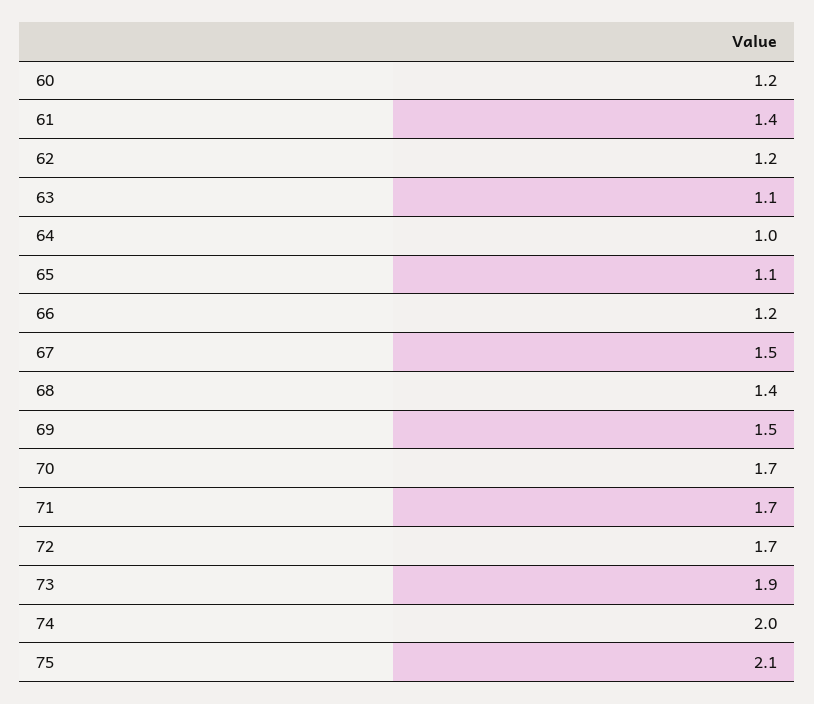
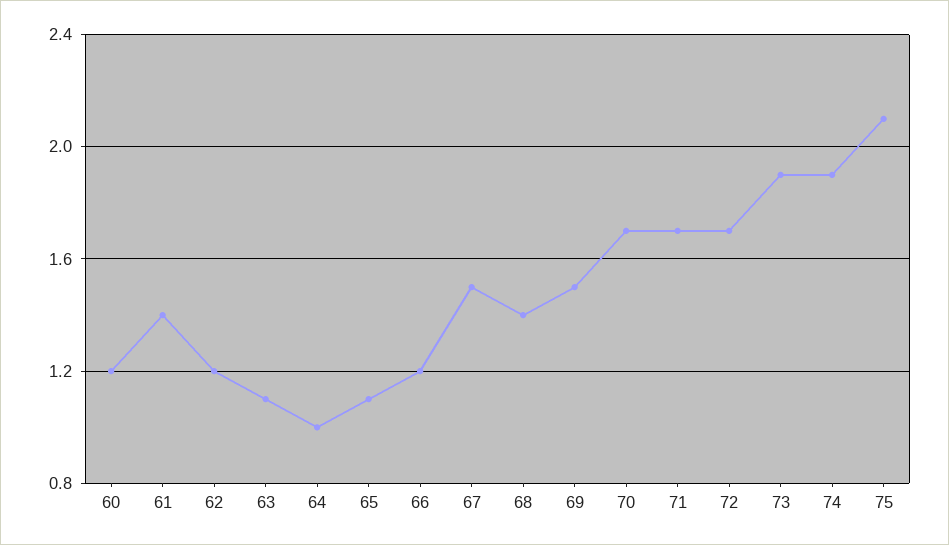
  {
    "60": 1.2,
    "61": 1.4,
    "62": 1.2,
    "63": 1.1,
    "64": 1,
    "65": 1.1,
    "66": 1.2,
    "67": 1.5,
    "68": 1.4,
    "69": 1.5,
    "70": 1.7,
    "71": 1.7,
    "72": 1.7,
    "73": 1.9,
-   "74": 2,
+   "74": 1.9,
    "75": 2.1
  }

